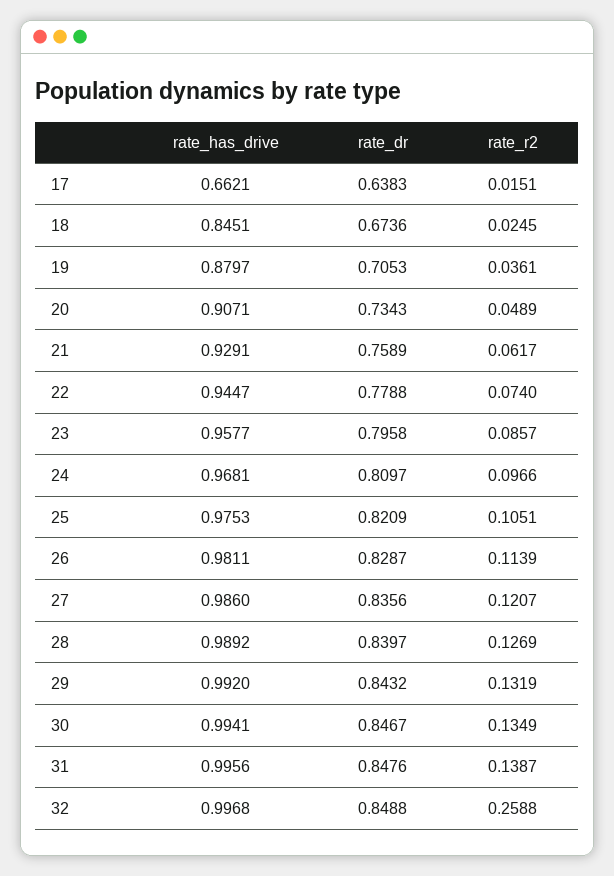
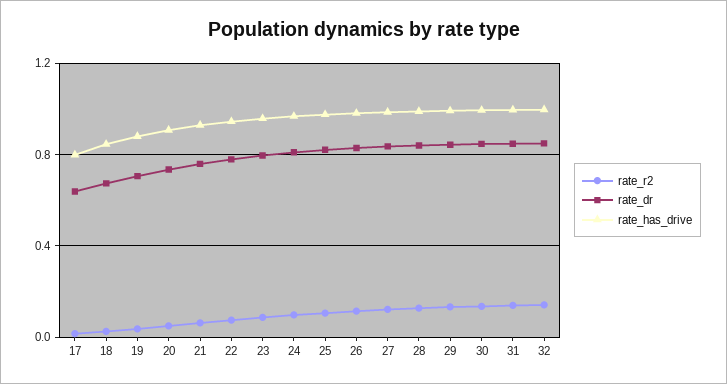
  {
    "rate_has_drive": {
-     "17": 0.6621,
+     "17": 0.8,
      "18": 0.8451,
      "19": 0.8797,
      "20": 0.9071,
      "21": 0.9291,
      "22": 0.9447,
      "23": 0.9577,
      "24": 0.9681,
      "25": 0.9753,
      "26": 0.9811,
      "27": 0.986,
      "28": 0.9892,
      "29": 0.992,
      "30": 0.9941,
      "31": 0.9956,
      "32": 0.9968
    },
    "rate_dr": {
      "17": 0.6383,
      "18": 0.6736,
      "19": 0.7053,
      "20": 0.7343,
      "21": 0.7589,
      "22": 0.7788,
      "23": 0.7958,
      "24": 0.8097,
      "25": 0.8209,
      "26": 0.8287,
      "27": 0.8356,
      "28": 0.8397,
      "29": 0.8432,
      "30": 0.8467,
      "31": 0.8476,
      "32": 0.8488
    },
    "rate_r2": {
      "17": 0.0151,
      "18": 0.0245,
      "19": 0.0361,
      "20": 0.0489,
      "21": 0.0617,
      "22": 0.074,
      "23": 0.0857,
      "24": 0.0966,
      "25": 0.1051,
      "26": 0.1139,
      "27": 0.1207,
      "28": 0.1269,
      "29": 0.1319,
      "30": 0.1349,
      "31": 0.1387,
-     "32": 0.2588
+     "32": 0.15
    }
  }

